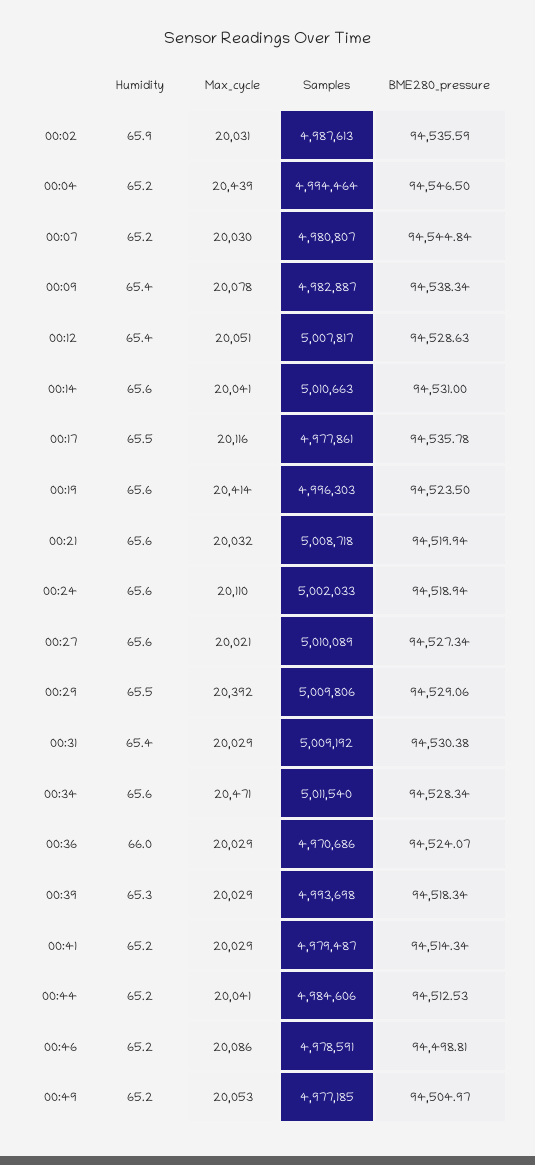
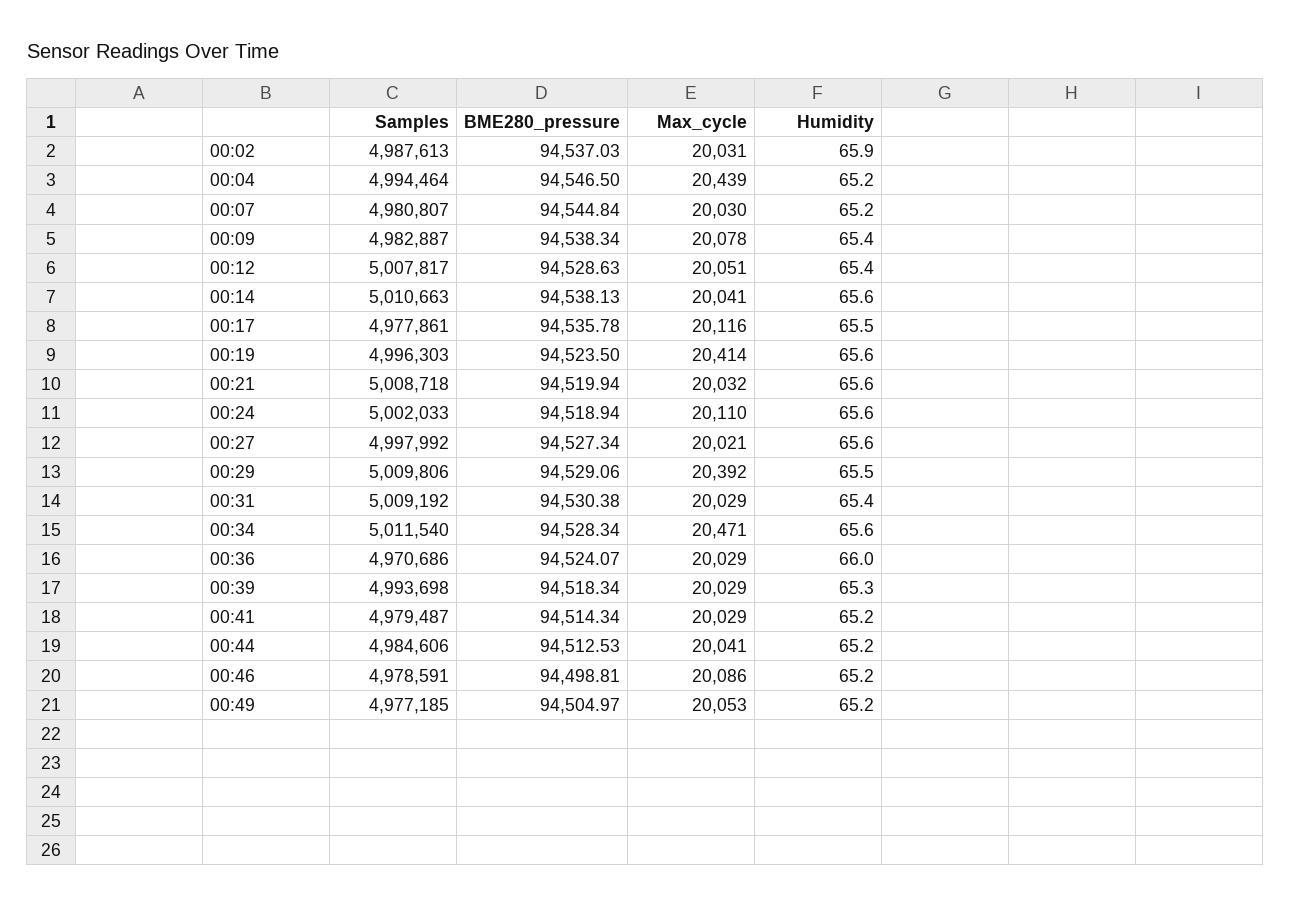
  {
    "Humidity": {
      "00:02": 65.9,
      "00:04": 65.2,
      "00:07": 65.2,
      "00:09": 65.4,
      "00:12": 65.4,
      "00:14": 65.6,
      "00:17": 65.5,
      "00:19": 65.6,
      "00:21": 65.6,
      "00:24": 65.6,
      "00:27": 65.6,
      "00:29": 65.5,
      "00:31": 65.4,
      "00:34": 65.6,
      "00:36": 66,
      "00:39": 65.3,
      "00:41": 65.2,
      "00:44": 65.2,
      "00:46": 65.2,
      "00:49": 65.2
    },
    "Max_cycle": {
      "00:02": 20031,
      "00:04": 20439,
      "00:07": 20030,
      "00:09": 20078,
      "00:12": 20051,
      "00:14": 20041,
      "00:17": 20116,
      "00:19": 20414,
      "00:21": 20032,
      "00:24": 20110,
      "00:27": 20021,
      "00:29": 20392,
      "00:31": 20029,
      "00:34": 20471,
      "00:36": 20029,
      "00:39": 20029,
      "00:41": 20029,
      "00:44": 20041,
      "00:46": 20086,
      "00:49": 20053
    },
    "Samples": {
      "00:02": 4987613,
      "00:04": 4994464,
      "00:07": 4980807,
      "00:09": 4982887,
      "00:12": 5007817,
      "00:14": 5010663,
      "00:17": 4977861,
      "00:19": 4996303,
      "00:21": 5008718,
      "00:24": 5002033,
-     "00:27": 5010089,
+     "00:27": 4997992,
      "00:29": 5009806,
      "00:31": 5009192,
      "00:34": 5011540,
      "00:36": 4970686,
      "00:39": 4993698,
      "00:41": 4979487,
      "00:44": 4984606,
      "00:46": 4978591,
      "00:49": 4977185
    },
    "BME280_pressure": {
-     "00:02": 94535.59,
+     "00:02": 94537.03,
      "00:04": 94546.5,
      "00:07": 94544.84,
      "00:09": 94538.34,
      "00:12": 94528.63,
-     "00:14": 94531,
+     "00:14": 94538.13,
      "00:17": 94535.78,
      "00:19": 94523.5,
      "00:21": 94519.94,
      "00:24": 94518.94,
      "00:27": 94527.34,
      "00:29": 94529.06,
      "00:31": 94530.38,
      "00:34": 94528.34,
      "00:36": 94524.07,
      "00:39": 94518.34,
      "00:41": 94514.34,
      "00:44": 94512.53,
      "00:46": 94498.81,
      "00:49": 94504.97
    }
  }

